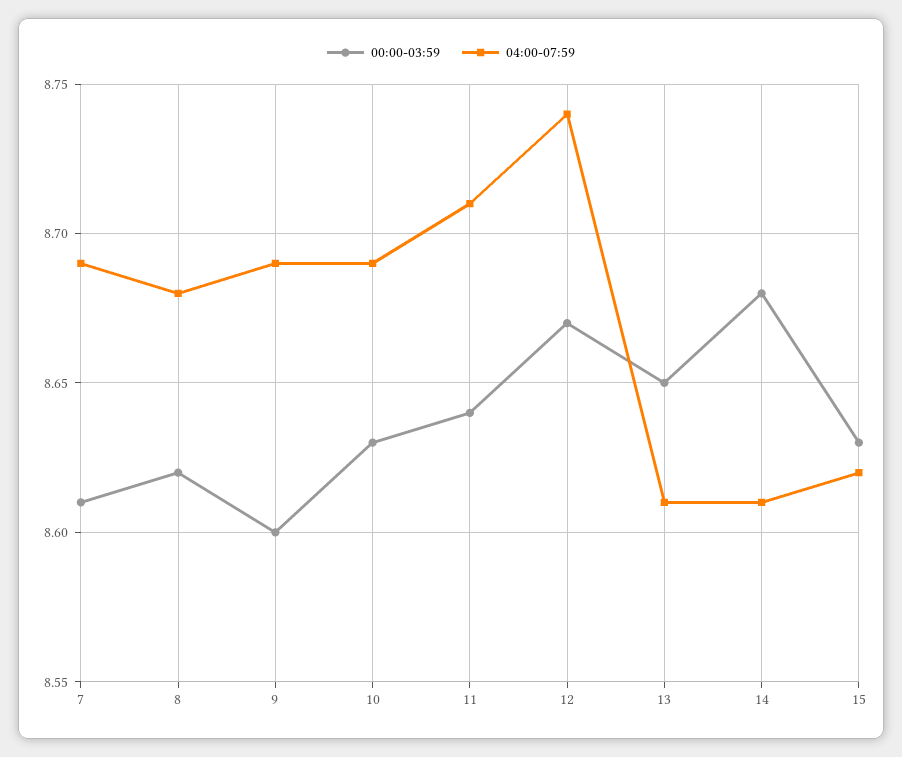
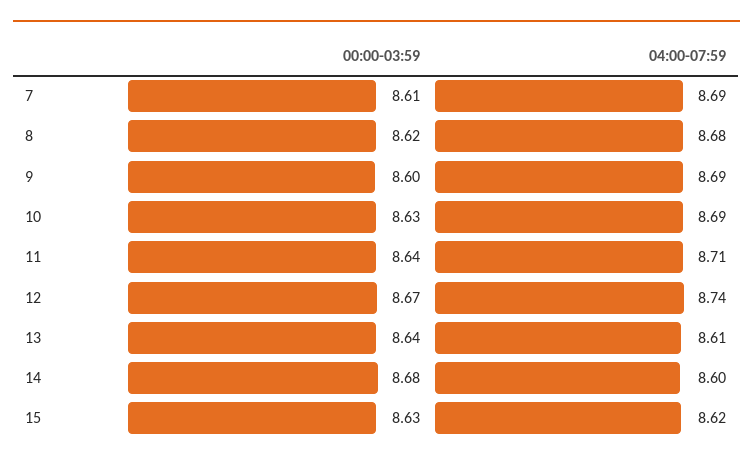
  {
    "00:00-03:59": {
      "7": 8.61,
      "8": 8.62,
      "9": 8.6,
      "10": 8.63,
      "11": 8.64,
      "12": 8.67,
-     "13": 8.65,
+     "13": 8.64,
      "14": 8.68,
      "15": 8.63
    },
    "04:00-07:59": {
      "7": 8.69,
      "8": 8.68,
      "9": 8.69,
      "10": 8.69,
      "11": 8.71,
      "12": 8.74,
      "13": 8.61,
-     "14": 8.61,
+     "14": 8.6,
      "15": 8.62
    }
  }

